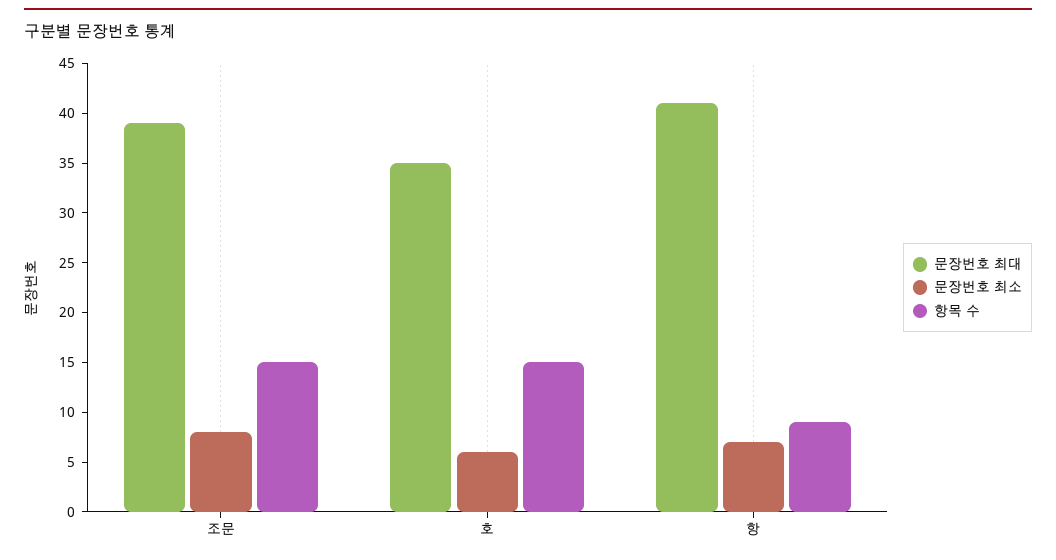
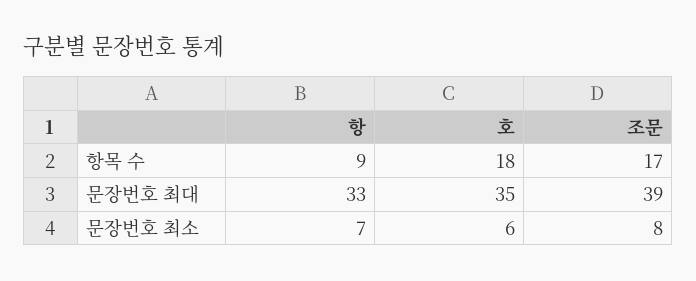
  {
    "문장번호 최대": {
      "조문": 39,
      "호": 35,
-     "항": 41
+     "항": 33
    },
    "문장번호 최소": {
      "조문": 8,
      "호": 6,
      "항": 7
    },
    "항목 수": {
-     "조문": 15,
+     "조문": 17,
-     "호": 15,
+     "호": 18,
      "항": 9
    }
  }

